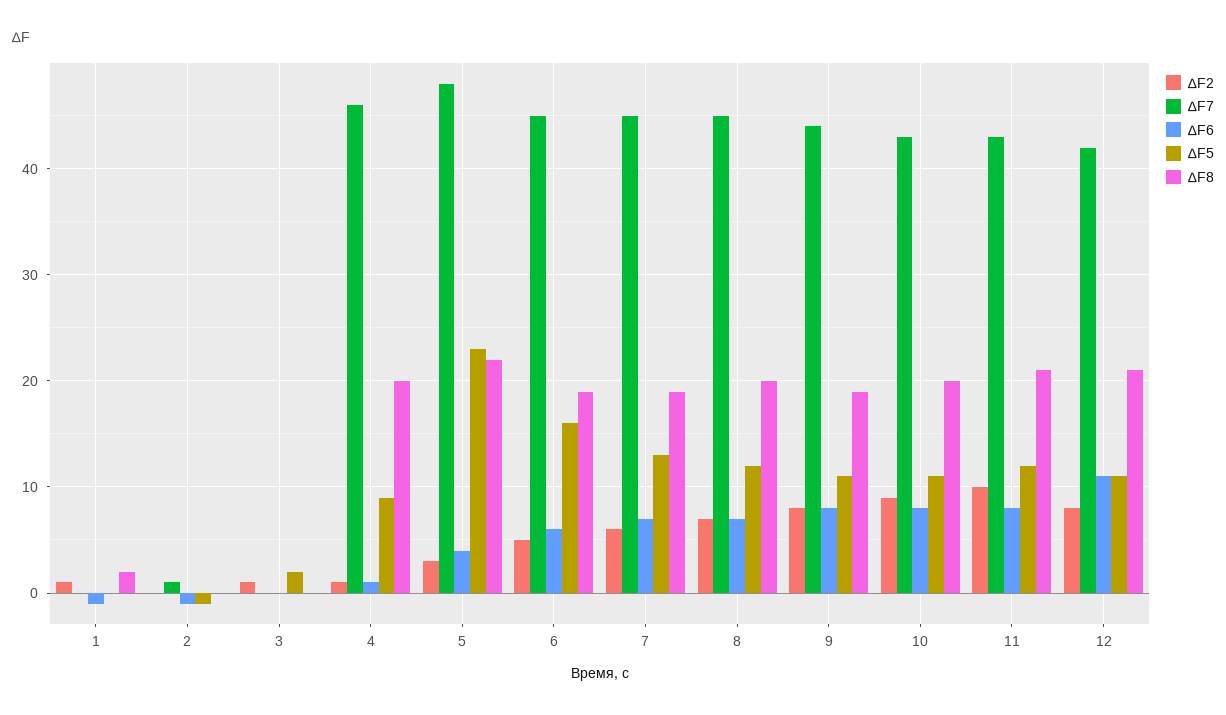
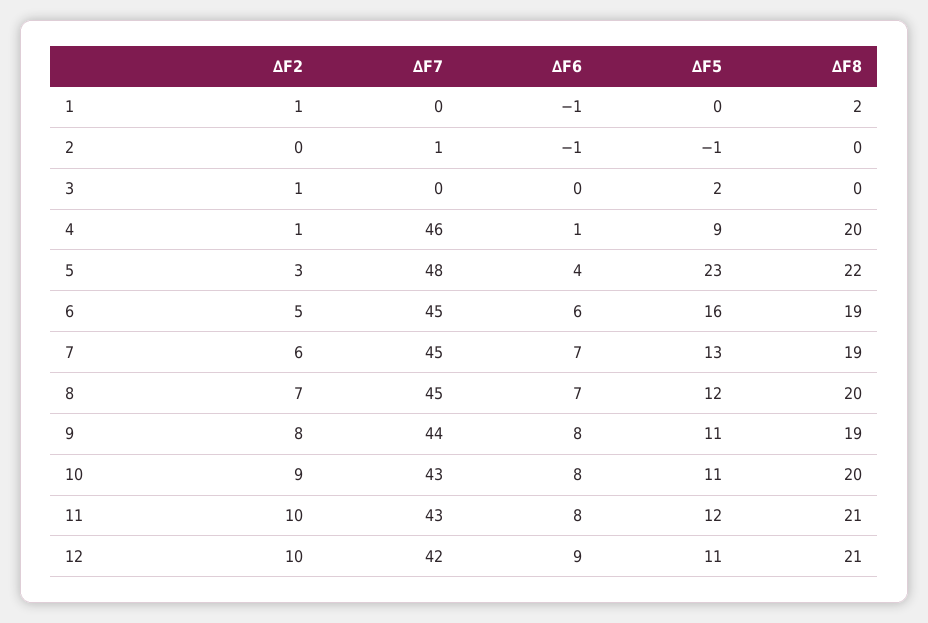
  {
    "∆F2": {
      "1": 1,
      "2": 0,
      "3": 1,
      "4": 1,
      "5": 3,
      "6": 5,
      "7": 6,
      "8": 7,
      "9": 8,
      "10": 9,
      "11": 10,
-     "12": 8
+     "12": 10
    },
    "∆F7": {
      "1": 0,
      "2": 1,
      "3": 0,
      "4": 46,
      "5": 48,
      "6": 45,
      "7": 45,
      "8": 45,
      "9": 44,
      "10": 43,
      "11": 43,
      "12": 42
    },
    "∆F6": {
      "1": -1,
      "2": -1,
      "3": 0,
      "4": 1,
      "5": 4,
      "6": 6,
      "7": 7,
      "8": 7,
      "9": 8,
      "10": 8,
      "11": 8,
-     "12": 11
+     "12": 9
    },
    "∆F5": {
      "1": 0,
      "2": -1,
      "3": 2,
      "4": 9,
      "5": 23,
      "6": 16,
      "7": 13,
      "8": 12,
      "9": 11,
      "10": 11,
      "11": 12,
      "12": 11
    },
    "∆F8": {
      "1": 2,
      "2": 0,
      "3": 0,
      "4": 20,
      "5": 22,
      "6": 19,
      "7": 19,
      "8": 20,
      "9": 19,
      "10": 20,
      "11": 21,
      "12": 21
    }
  }

